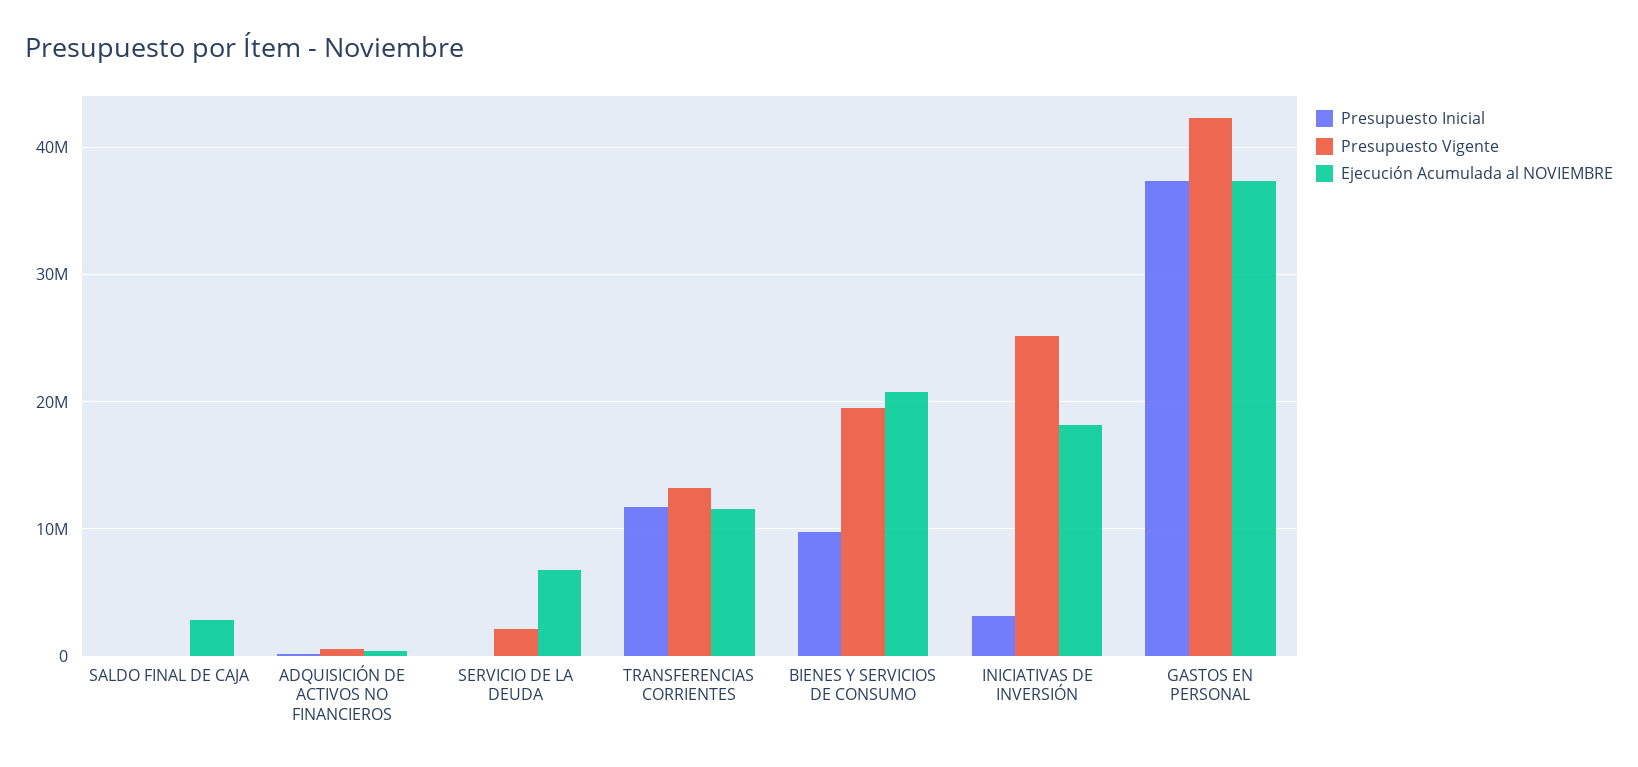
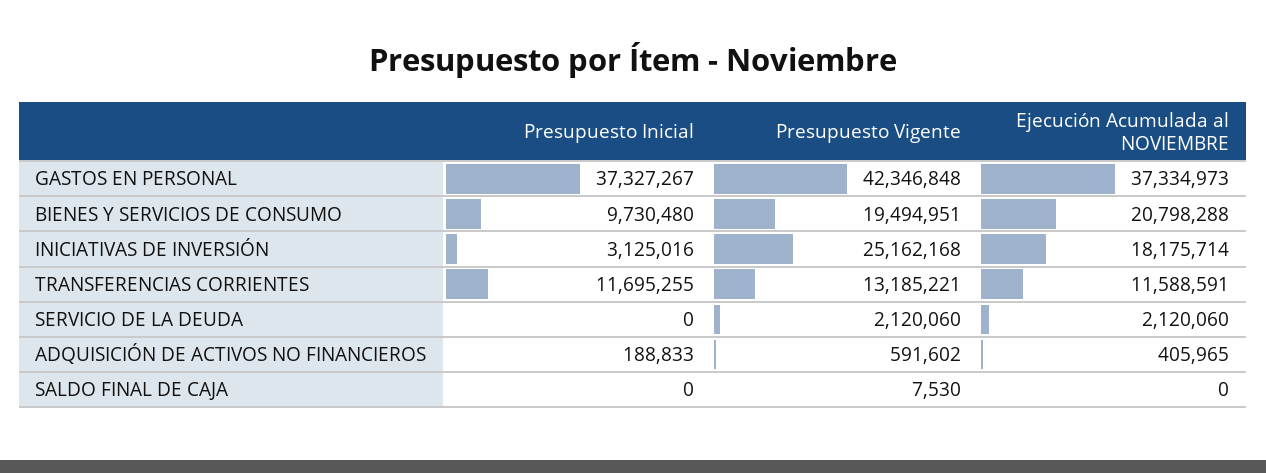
  {
    "Presupuesto Inicial": {
      "SALDO FINAL DE CAJA": 0,
      "ADQUISICIÓN DE ACTIVOS NO FINANCIEROS": 188833,
      "SERVICIO DE LA DEUDA": 0,
      "TRANSFERENCIAS CORRIENTES": 11695255,
      "BIENES Y SERVICIOS DE CONSUMO": 9730480,
      "INICIATIVAS DE INVERSIÓN": 3125016,
      "GASTOS EN PERSONAL": 37327267
    },
    "Presupuesto Vigente": {
      "SALDO FINAL DE CAJA": 7530,
      "ADQUISICIÓN DE ACTIVOS NO FINANCIEROS": 591602,
      "SERVICIO DE LA DEUDA": 2120060,
      "TRANSFERENCIAS CORRIENTES": 13185221,
      "BIENES Y SERVICIOS DE CONSUMO": 19494951,
      "INICIATIVAS DE INVERSIÓN": 25162168,
      "GASTOS EN PERSONAL": 42346848
    },
    "Ejecución Acumulada al NOVIEMBRE": {
-     "SALDO FINAL DE CAJA": 3000000,
+     "SALDO FINAL DE CAJA": 0,
      "ADQUISICIÓN DE ACTIVOS NO FINANCIEROS": 405965,
-     "SERVICIO DE LA DEUDA": 7000000,
+     "SERVICIO DE LA DEUDA": 2120060,
      "TRANSFERENCIAS CORRIENTES": 11588591,
      "BIENES Y SERVICIOS DE CONSUMO": 20798288,
      "INICIATIVAS DE INVERSIÓN": 18175714,
      "GASTOS EN PERSONAL": 37334973
    }
  }

